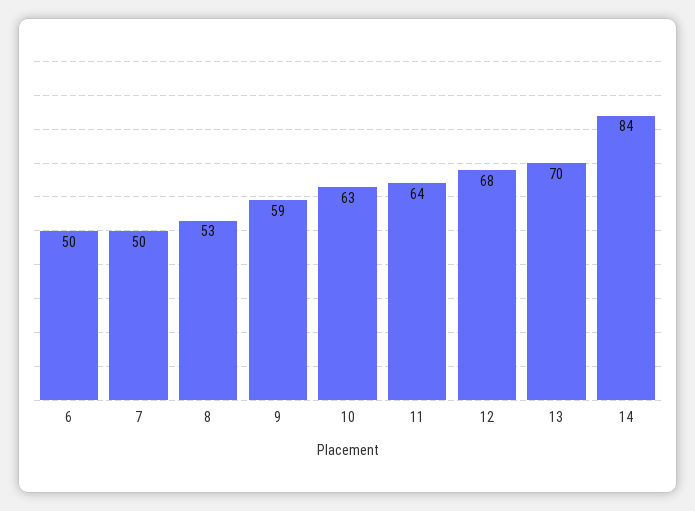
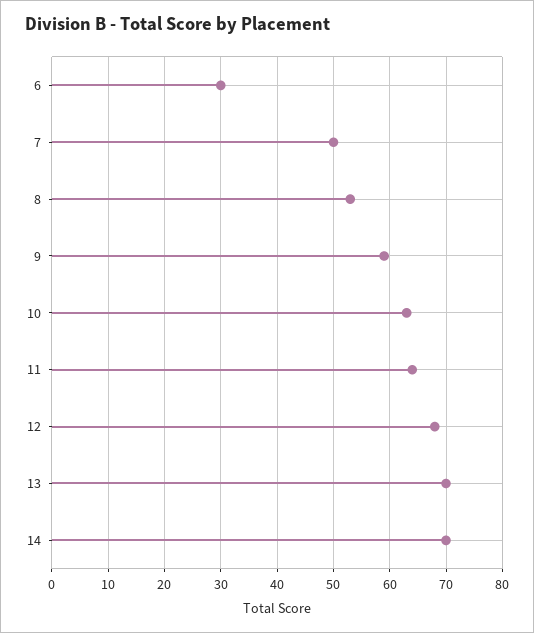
  {
-   "6": 50,
+   "6": 30,
    "7": 50,
    "8": 53,
    "9": 59,
    "10": 63,
    "11": 64,
    "12": 68,
    "13": 70,
-   "14": 84
+   "14": 70
  }

